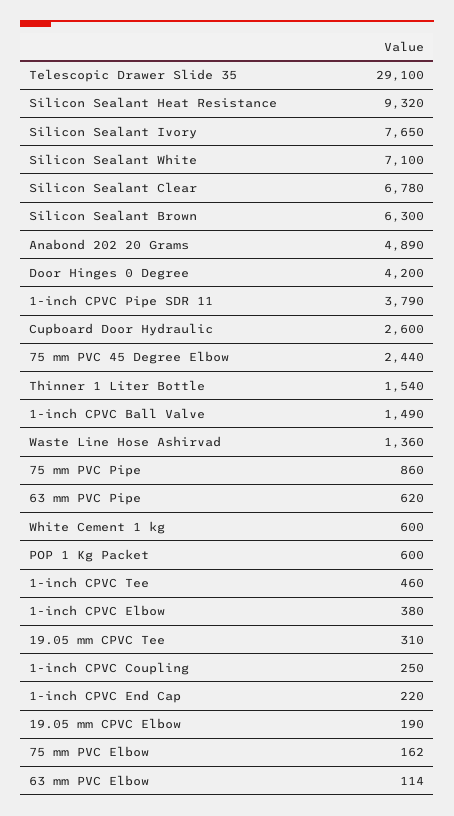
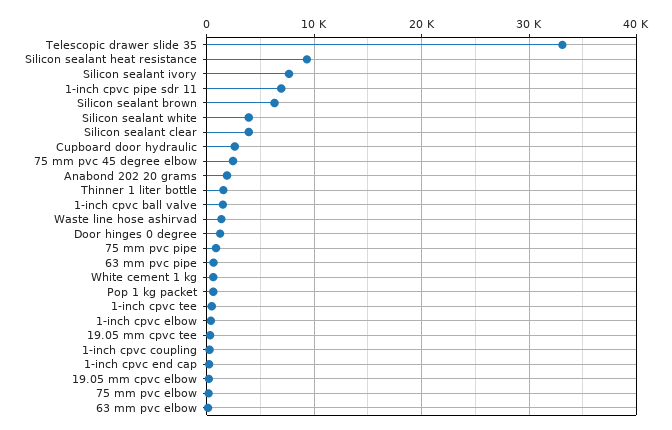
  {
-   "Telescopic Drawer Slide 35": 29100,
+   "Telescopic Drawer Slide 35": 33000,
    "Silicon Sealant Heat Resistance": 9320,
    "Silicon Sealant Ivory": 7650,
-   "Silicon Sealant White": 7100,
+   "Silicon Sealant White": 4000,
-   "Silicon Sealant Clear": 6780,
+   "Silicon Sealant Clear": 4000,
    "Silicon Sealant Brown": 6300,
-   "Anabond 202 20 Grams": 4890,
+   "Anabond 202 20 Grams": 2000,
-   "Door Hinges 0 Degree": 4200,
+   "Door Hinges 0 Degree": 1000,
-   "1-inch CPVC Pipe SDR 11": 3790,
+   "1-inch CPVC Pipe SDR 11": 7000,
    "Cupboard Door Hydraulic": 2600,
    "75 mm PVC 45 Degree Elbow": 2440,
    "Thinner 1 Liter Bottle": 1540,
    "1-inch CPVC Ball Valve": 1490,
    "Waste Line Hose Ashirvad": 1360,
    "75 mm PVC Pipe": 860,
    "63 mm PVC Pipe": 620,
    "White Cement 1 kg": 600,
    "POP 1 Kg Packet": 600,
    "1-inch CPVC Tee": 460,
    "1-inch CPVC Elbow": 380,
    "19.05 mm CPVC Tee": 310,
    "1-inch CPVC Coupling": 250,
    "1-inch CPVC End Cap": 220,
    "19.05 mm CPVC Elbow": 190,
    "75 mm PVC Elbow": 162,
    "63 mm PVC Elbow": 114
  }

